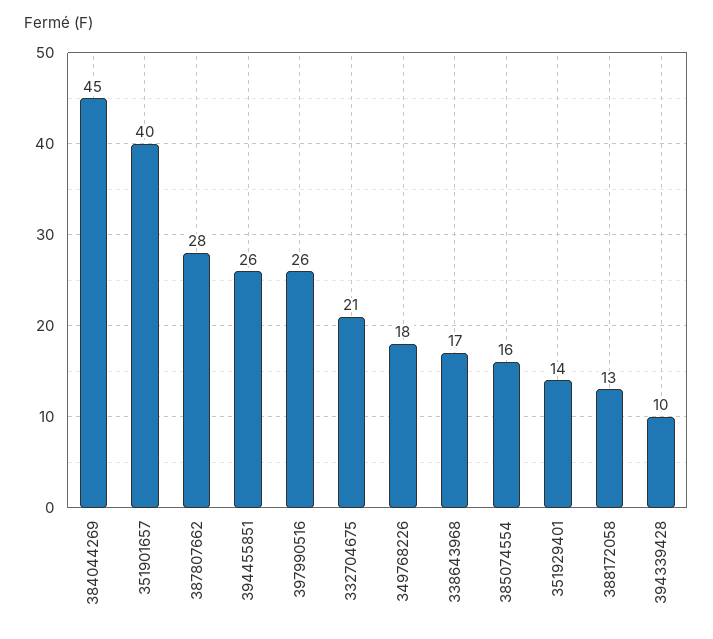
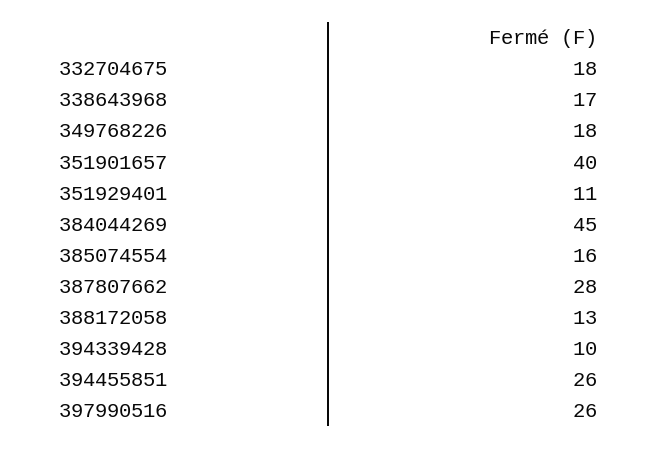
  {
    "384044269": 45,
    "351901657": 40,
    "387807662": 28,
    "394455851": 26,
    "397990516": 26,
-   "332704675": 21,
+   "332704675": 18,
    "349768226": 18,
    "338643968": 17,
    "385074554": 16,
-   "351929401": 14,
+   "351929401": 11,
    "388172058": 13,
    "394339428": 10
  }

